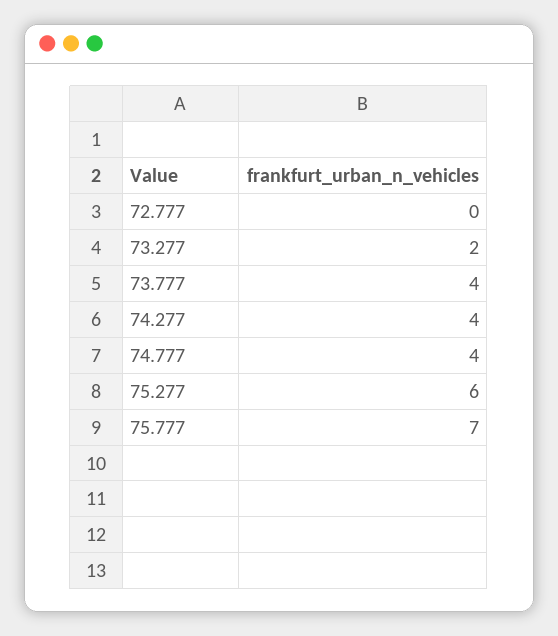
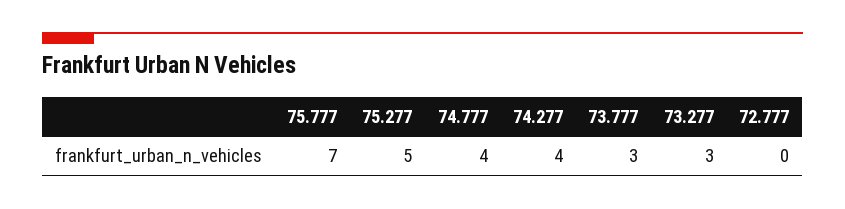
  {
    "72.777": 0,
-   "73.277": 2,
+   "73.277": 3,
-   "73.777": 4,
+   "73.777": 3,
    "74.277": 4,
    "74.777": 4,
-   "75.277": 6,
+   "75.277": 5,
    "75.777": 7
  }

